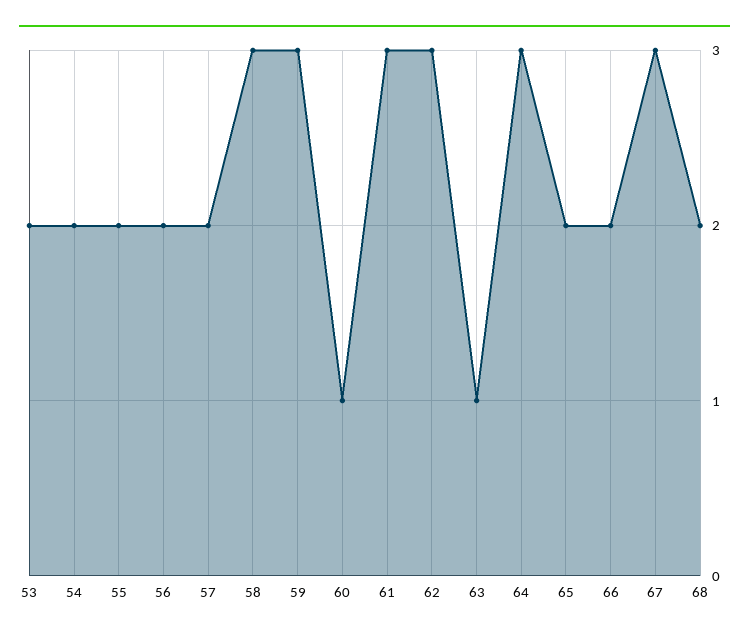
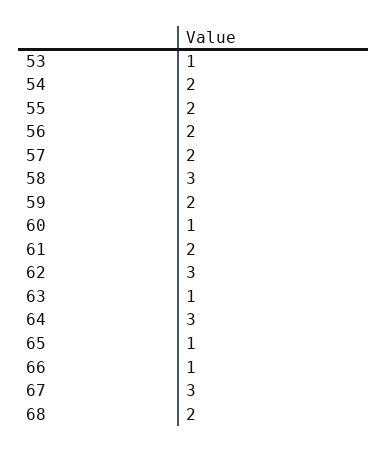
  {
-   "53": 2,
+   "53": 1,
    "54": 2,
    "55": 2,
    "56": 2,
    "57": 2,
    "58": 3,
-   "59": 3,
+   "59": 2,
    "60": 1,
-   "61": 3,
+   "61": 2,
    "62": 3,
    "63": 1,
    "64": 3,
-   "65": 2,
+   "65": 1,
-   "66": 2,
+   "66": 1,
    "67": 3,
    "68": 2
  }

